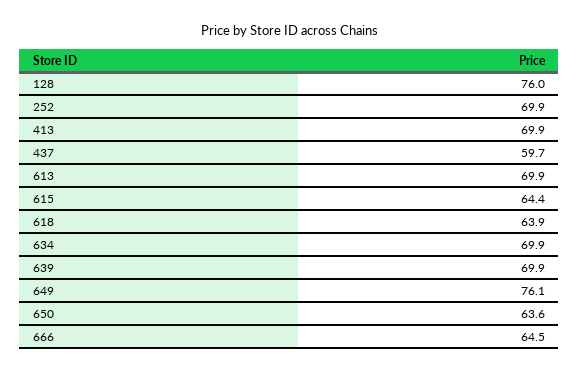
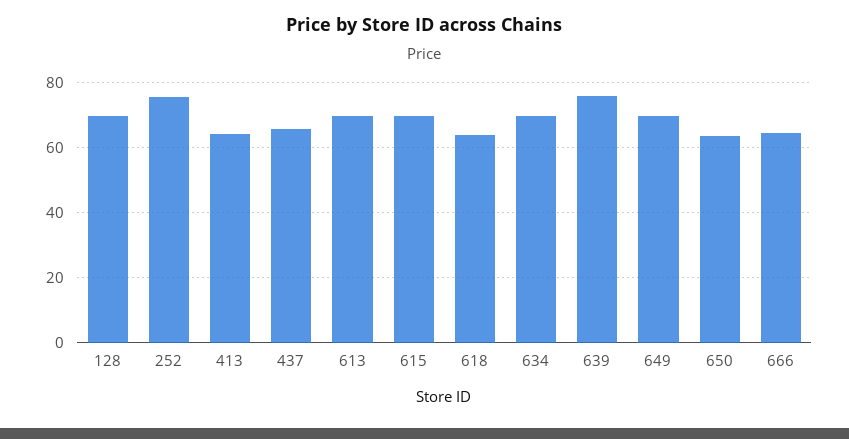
  {
-   "128": 76,
+   "128": 70,
-   "252": 69.9,
+   "252": 76,
-   "413": 69.9,
+   "413": 64,
-   "437": 59.7,
+   "437": 66,
    "613": 69.9,
-   "615": 64.4,
+   "615": 70,
    "618": 63.9,
    "634": 69.9,
-   "639": 69.9,
+   "639": 76,
-   "649": 76.1,
+   "649": 70,
    "650": 63.6,
    "666": 64.5
  }

